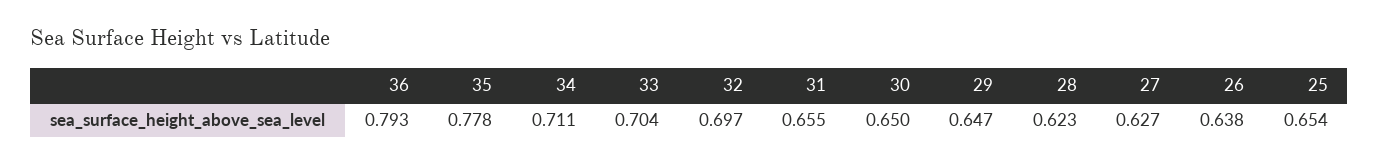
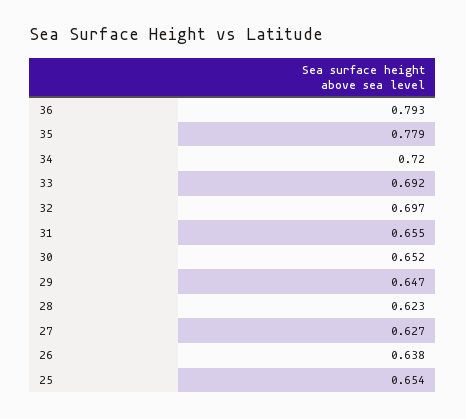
  {
    "36": 0.793,
-   "35": 0.778,
+   "35": 0.779,
-   "34": 0.711,
+   "34": 0.72,
-   "33": 0.704,
+   "33": 0.692,
    "32": 0.697,
    "31": 0.655,
-   "30": 0.65,
+   "30": 0.652,
    "29": 0.647,
    "28": 0.623,
    "27": 0.627,
    "26": 0.638,
    "25": 0.654
  }

